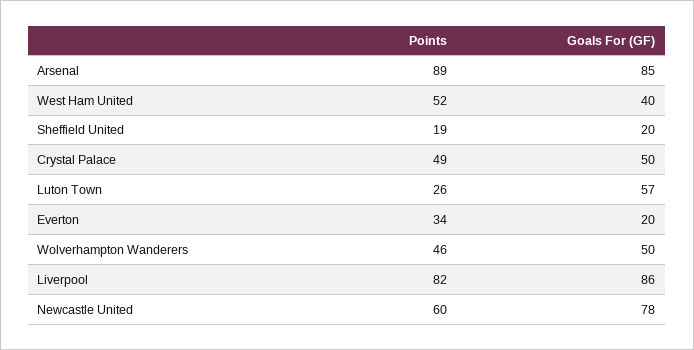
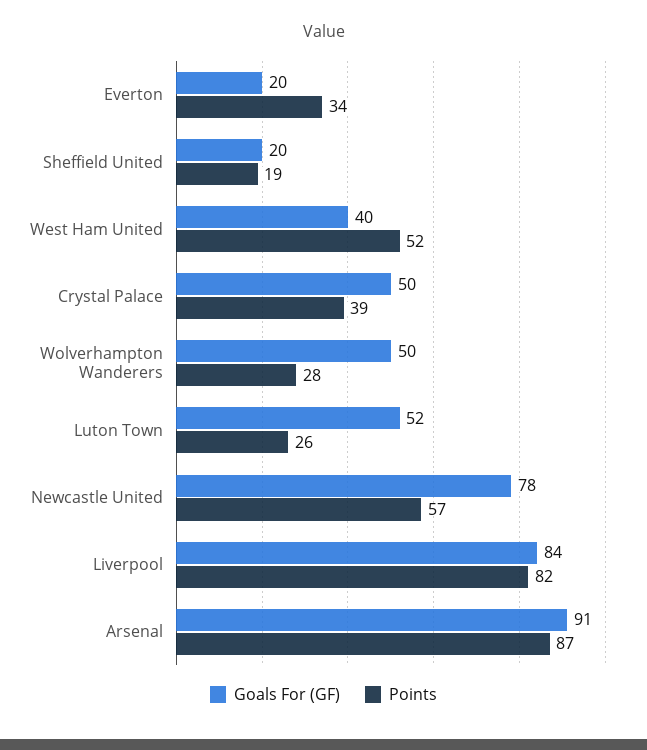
  {
    "Points": {
-     "Arsenal": 89,
+     "Arsenal": 87,
      "West Ham United": 52,
      "Sheffield United": 19,
-     "Crystal Palace": 49,
+     "Crystal Palace": 39,
      "Luton Town": 26,
      "Everton": 34,
-     "Wolverhampton Wanderers": 46,
+     "Wolverhampton Wanderers": 28,
      "Liverpool": 82,
-     "Newcastle United": 60
+     "Newcastle United": 57
    },
    "Goals For (GF)": {
-     "Arsenal": 85,
+     "Arsenal": 91,
      "West Ham United": 40,
      "Sheffield United": 20,
      "Crystal Palace": 50,
-     "Luton Town": 57,
+     "Luton Town": 52,
      "Everton": 20,
      "Wolverhampton Wanderers": 50,
-     "Liverpool": 86,
+     "Liverpool": 84,
      "Newcastle United": 78
    }
  }

